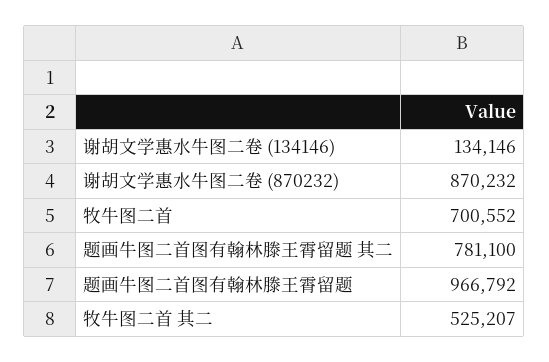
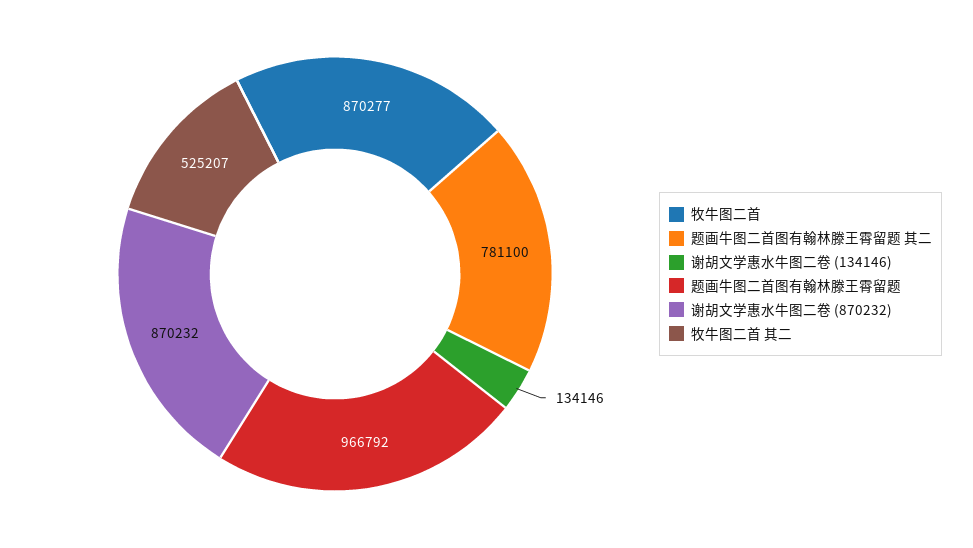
  {
    "谢胡文学惠水牛图二卷 (134146)": 134146,
    "谢胡文学惠水牛图二卷 (870232)": 870232,
-   "牧牛图二首": 700552,
+   "牧牛图二首": 870277,
    "题画牛图二首图有翰林滕王霄留题 其二": 781100,
    "题画牛图二首图有翰林滕王霄留题": 966792,
    "牧牛图二首 其二": 525207
  }

